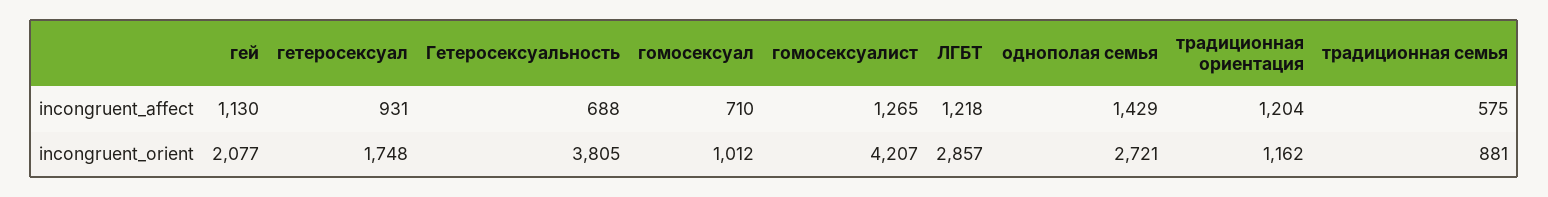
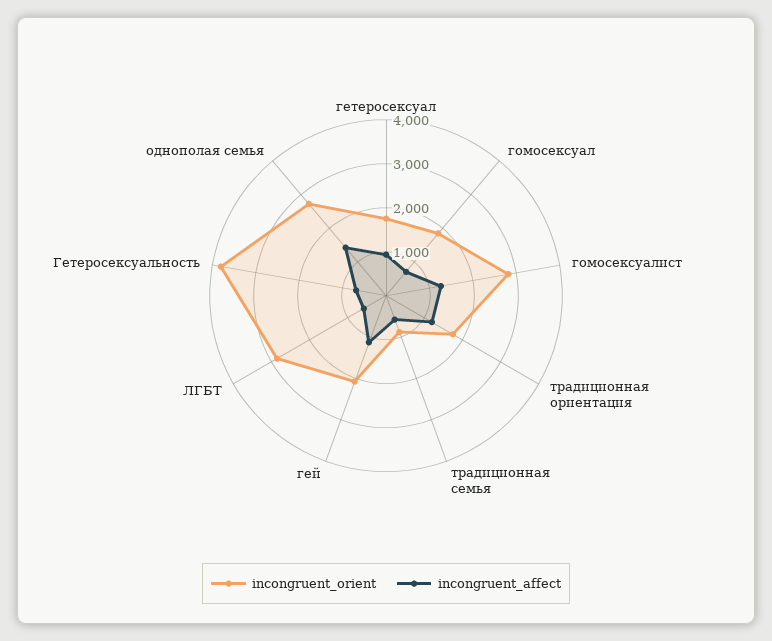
  {
    "incongruent_affect": {
      "гей": 1130,
      "гетеросексуал": 931,
      "Гетеросексуальность": 688,
      "гомосексуал": 710,
      "гомосексуалист": 1265,
-     "ЛГБТ": 1218,
+     "ЛГБТ": 600,
      "однополая семья": 1429,
      "традиционная ориентация": 1204,
      "традиционная семья": 575
    },
    "incongruent_orient": {
      "гей": 2077,
      "гетеросексуал": 1748,
      "Гетеросексуальность": 3805,
-     "гомосексуал": 1012,
+     "гомосексуал": 1800,
-     "гомосексуалист": 4207,
+     "гомосексуалист": 2800,
      "ЛГБТ": 2857,
      "однополая семья": 2721,
-     "традиционная ориентация": 1162,
+     "традиционная ориентация": 1800,
      "традиционная семья": 881
    }
  }

